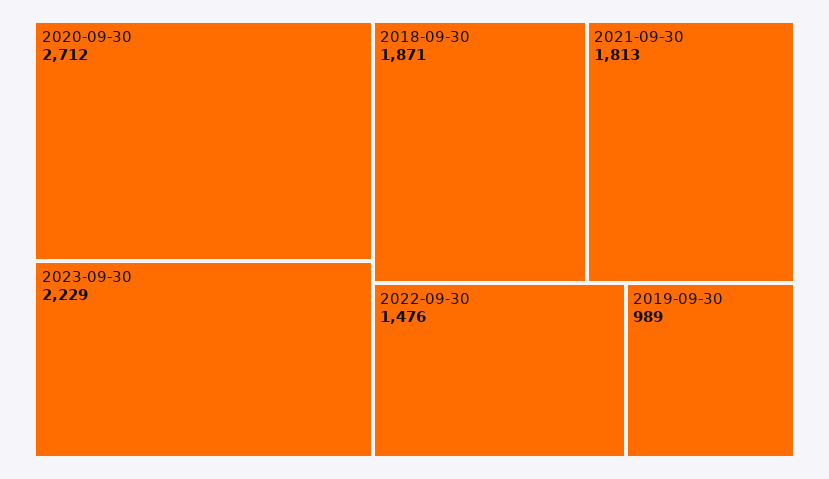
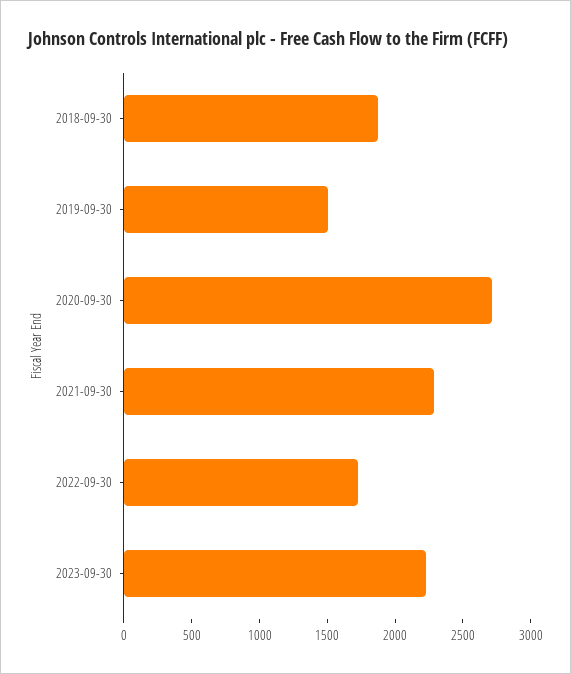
  {
    "2020-09-30": 2712,
    "2023-09-30": 2229,
    "2018-09-30": 1871,
-   "2021-09-30": 1813,
+   "2021-09-30": 2300,
-   "2022-09-30": 1476,
+   "2022-09-30": 1700,
-   "2019-09-30": 989
+   "2019-09-30": 1500
  }

